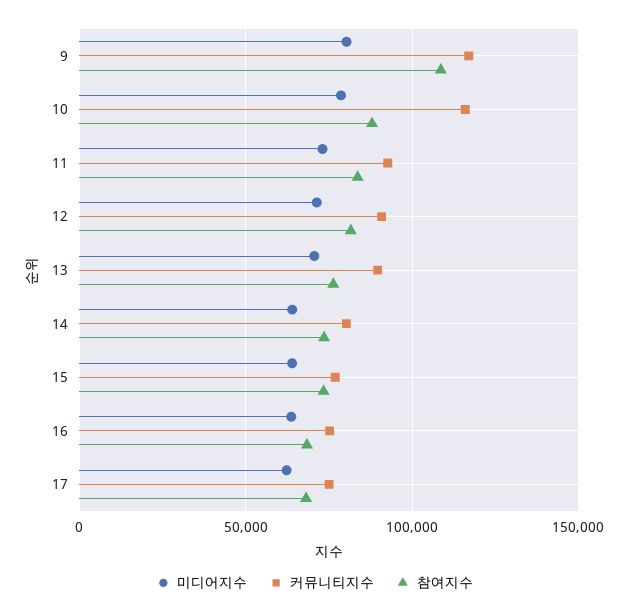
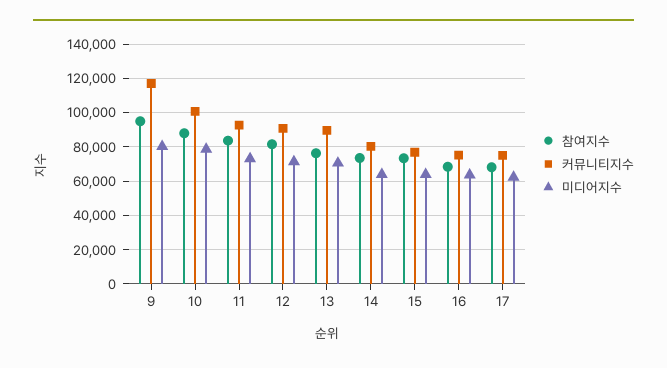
  {
    "미디어지수": {
      "9": 80000,
      "10": 80000,
      "11": 75000,
      "12": 70000,
      "13": 70000,
      "14": 65000,
      "15": 65000,
      "16": 65000,
      "17": 60000
    },
    "커뮤니티지수": {
      "9": 115000,
-     "10": 115000,
+     "10": 100000,
      "11": 95000,
      "12": 90000,
      "13": 90000,
      "14": 80000,
      "15": 75000,
      "16": 75000,
      "17": 75000
    },
    "참여지수": {
-     "9": 110000,
+     "9": 95000,
      "10": 90000,
      "11": 85000,
      "12": 80000,
      "13": 75000,
      "14": 75000,
      "15": 75000,
      "16": 70000,
      "17": 70000
    }
  }

